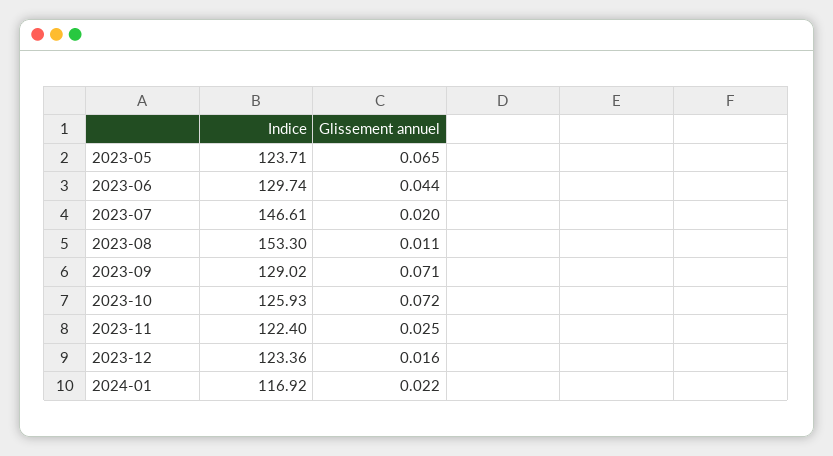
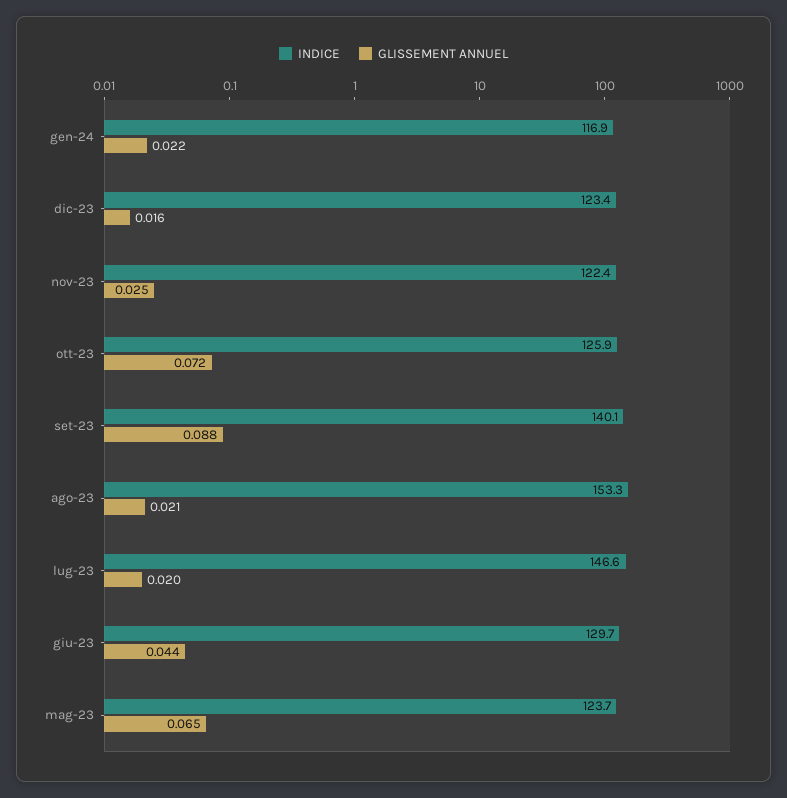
  {
    "Indice": {
      "2023-05": 123.71,
      "2023-06": 129.74,
      "2023-07": 146.61,
      "2023-08": 153.3,
-     "2023-09": 129.02,
+     "2023-09": 140.1,
      "2023-10": 125.93,
      "2023-11": 122.4,
      "2023-12": 123.36,
      "2024-01": 116.92
    },
    "Glissement annuel": {
      "2023-05": 0.065,
      "2023-06": 0.044,
      "2023-07": 0.02,
-     "2023-08": 0.011,
+     "2023-08": 0.021,
-     "2023-09": 0.071,
+     "2023-09": 0.088,
      "2023-10": 0.072,
      "2023-11": 0.025,
      "2023-12": 0.016,
      "2024-01": 0.022
    }
  }

